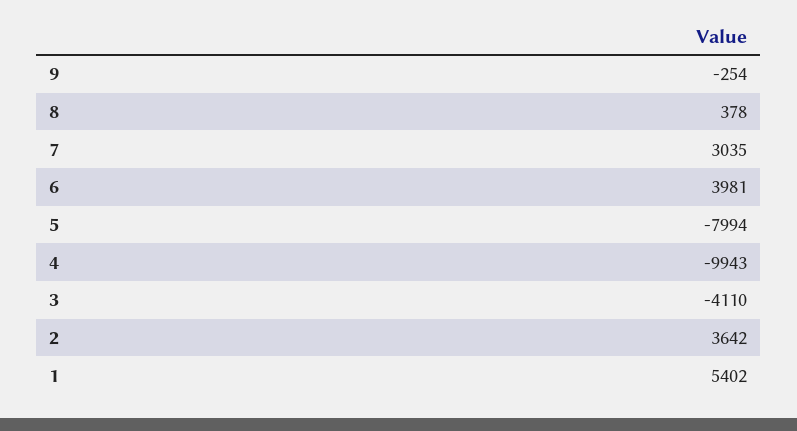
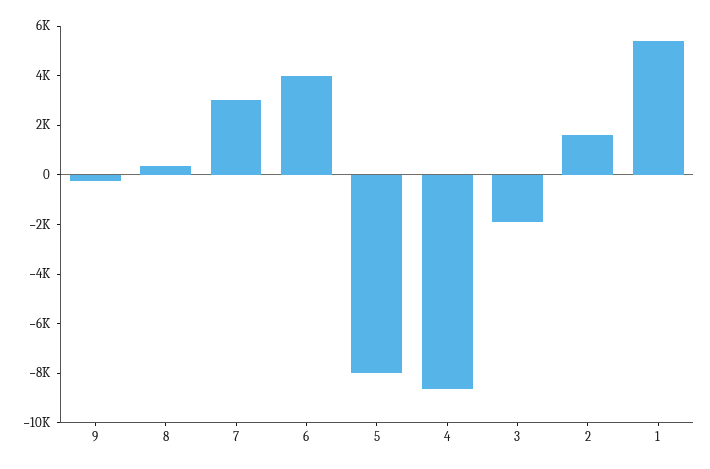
  {
    "9": -254,
    "8": 378,
    "7": 3035,
    "6": 3981,
    "5": -7994,
-   "4": -9943,
+   "4": -8500,
-   "3": -4110,
+   "3": -2000,
-   "2": 3642,
+   "2": 1500,
    "1": 5402
  }

